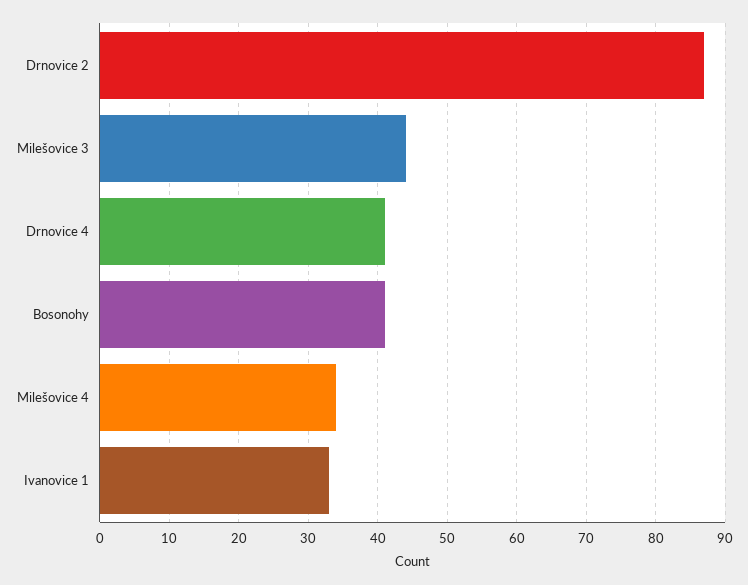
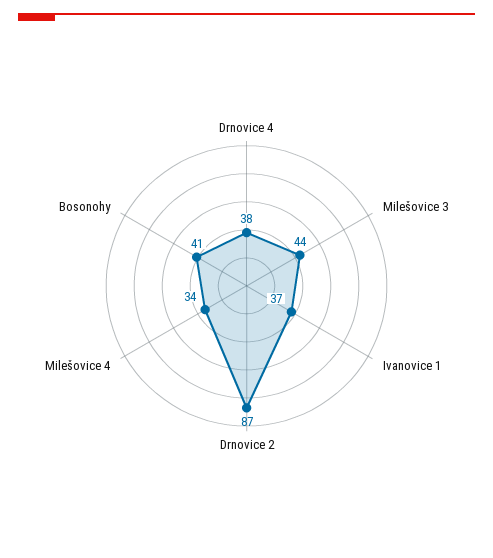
  {
    "Drnovice 2": 87,
    "Milešovice 3": 44,
-   "Drnovice 4": 41,
+   "Drnovice 4": 38,
    "Bosonohy": 41,
    "Milešovice 4": 34,
-   "Ivanovice 1": 33
+   "Ivanovice 1": 37
  }

